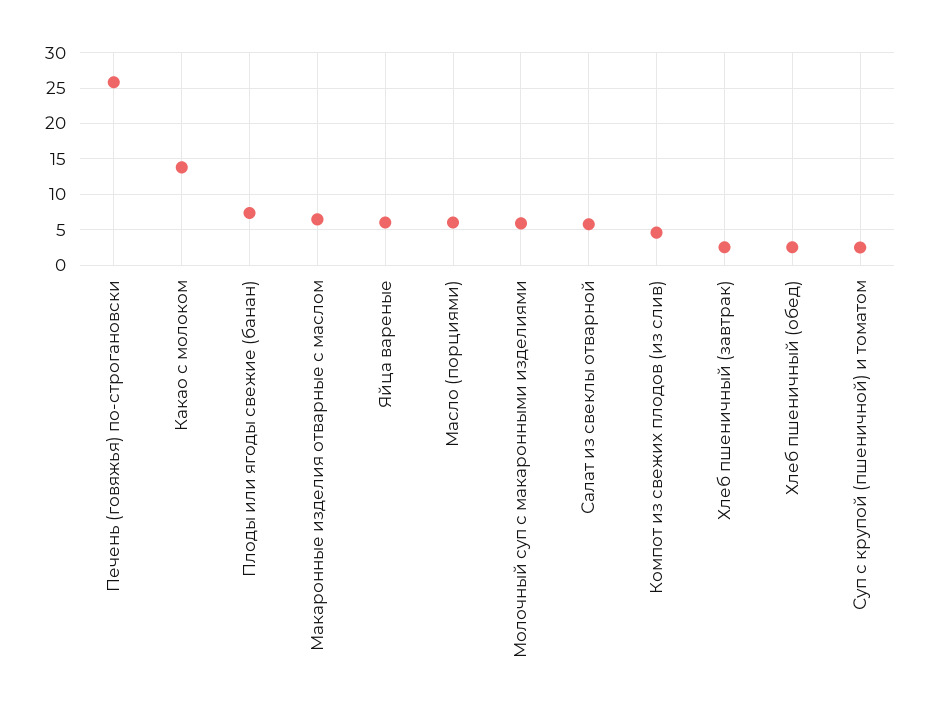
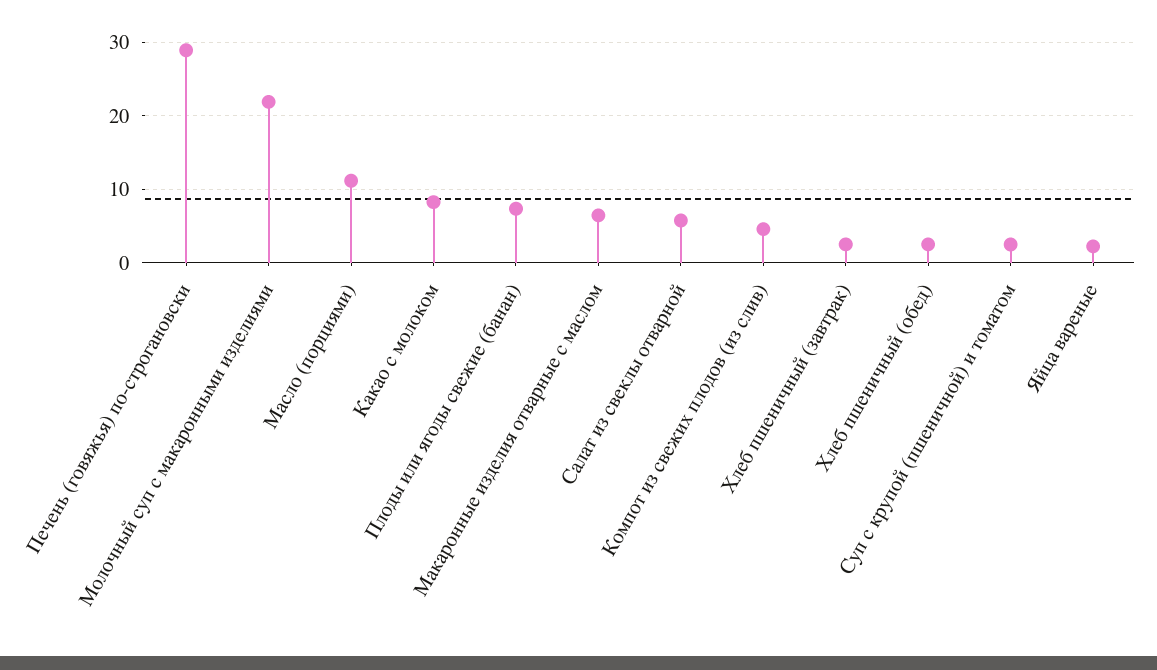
  {
-   "Печень (говяжья) по-строгановски": 26,
+   "Печень (говяжья) по-строгановски": 29,
-   "Какао с молоком": 14,
+   "Какао с молоком": 8,
    "Плоды или ягоды свежие (банан)": 7,
    "Макаронные изделия отварные с маслом": 6,
-   "Яйца вареные": 6,
+   "Яйца вареные": 2,
-   "Масло (порциями)": 6,
+   "Масло (порциями)": 11,
-   "Молочный суп с макаронными изделиями": 6,
+   "Молочный суп с макаронными изделиями": 22,
    "Салат из свеклы отварной": 6,
    "Компот из свежих плодов (из слив)": 5,
    "Хлеб пшеничный (завтрак)": 3,
    "Хлеб пшеничный (обед)": 3,
    "Суп с крупой (пшеничной) и томатом": 3
  }

